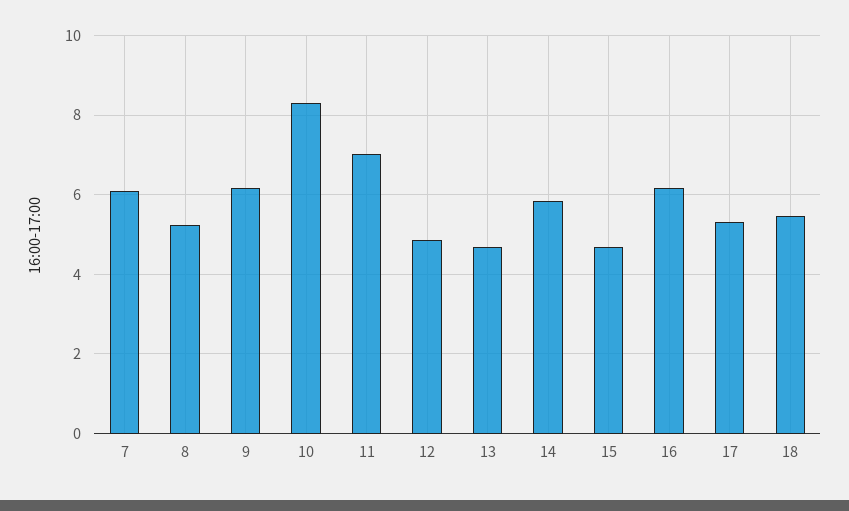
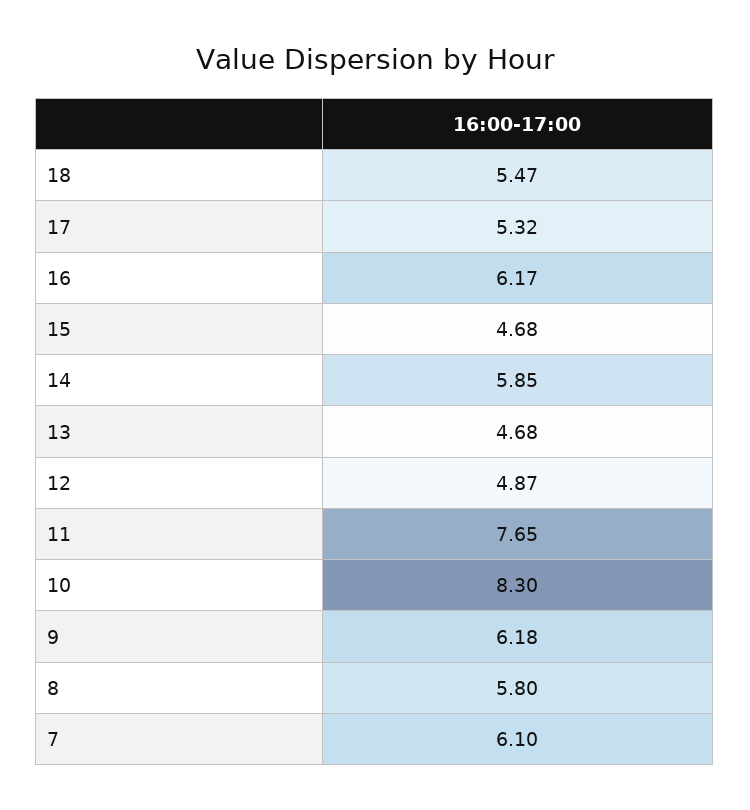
  {
    "7": 6.1,
-   "8": 5.2,
+   "8": 5.8,
    "9": 6.18,
    "10": 8.3,
-   "11": 7,
+   "11": 7.65,
    "12": 4.87,
    "13": 4.68,
    "14": 5.85,
    "15": 4.68,
    "16": 6.17,
    "17": 5.32,
    "18": 5.47
  }

